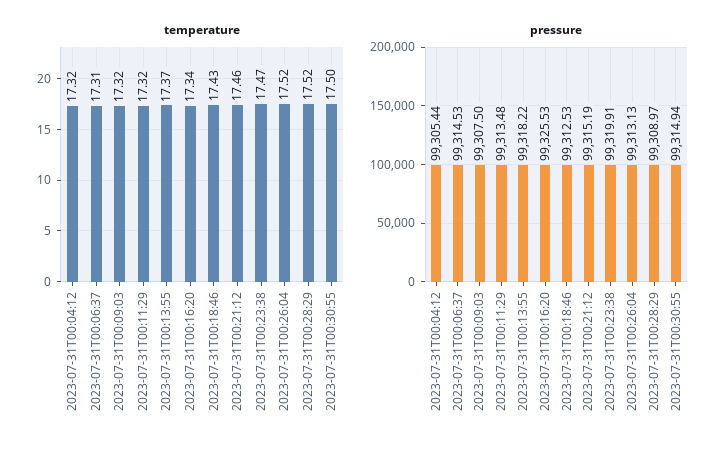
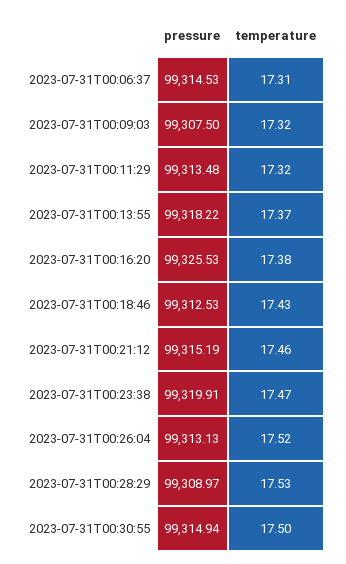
  {
    "temperature": {
-     "2023-07-31T00:04:12": 17.32,
      "2023-07-31T00:06:37": 17.31,
      "2023-07-31T00:09:03": 17.32,
      "2023-07-31T00:11:29": 17.32,
      "2023-07-31T00:13:55": 17.37,
-     "2023-07-31T00:16:20": 17.34,
+     "2023-07-31T00:16:20": 17.38,
      "2023-07-31T00:18:46": 17.43,
      "2023-07-31T00:21:12": 17.46,
      "2023-07-31T00:23:38": 17.47,
      "2023-07-31T00:26:04": 17.52,
-     "2023-07-31T00:28:29": 17.52,
+     "2023-07-31T00:28:29": 17.53,
      "2023-07-31T00:30:55": 17.5
    },
    "pressure": {
-     "2023-07-31T00:04:12": 99305.44,
      "2023-07-31T00:06:37": 99314.53,
      "2023-07-31T00:09:03": 99307.5,
      "2023-07-31T00:11:29": 99313.48,
      "2023-07-31T00:13:55": 99318.22,
      "2023-07-31T00:16:20": 99325.53,
      "2023-07-31T00:18:46": 99312.53,
      "2023-07-31T00:21:12": 99315.19,
      "2023-07-31T00:23:38": 99319.91,
      "2023-07-31T00:26:04": 99313.13,
      "2023-07-31T00:28:29": 99308.97,
      "2023-07-31T00:30:55": 99314.94
    }
  }

